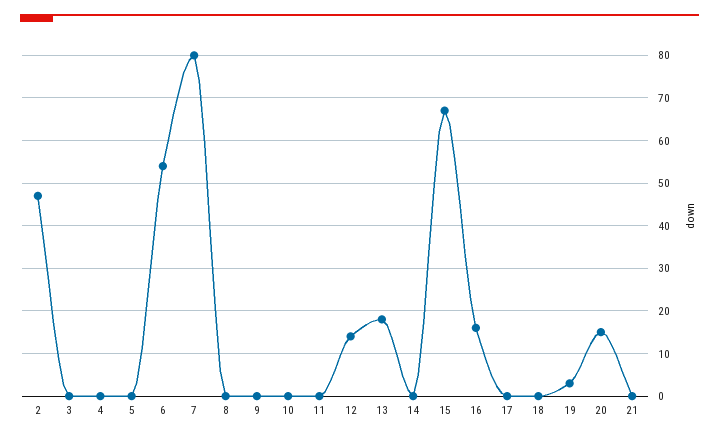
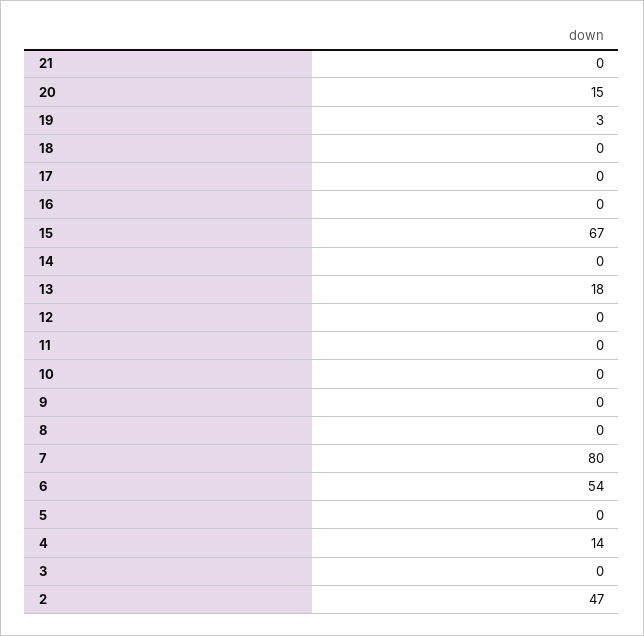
  {
    "2": 47,
    "3": 0,
-   "4": 0,
+   "4": 14,
    "5": 0,
    "6": 54,
    "7": 80,
    "8": 0,
    "9": 0,
    "10": 0,
    "11": 0,
-   "12": 15,
+   "12": 0,
    "13": 18,
    "14": 0,
    "15": 67,
-   "16": 15,
+   "16": 0,
    "17": 0,
    "18": 0,
    "19": 3,
    "20": 15,
    "21": 0
  }

